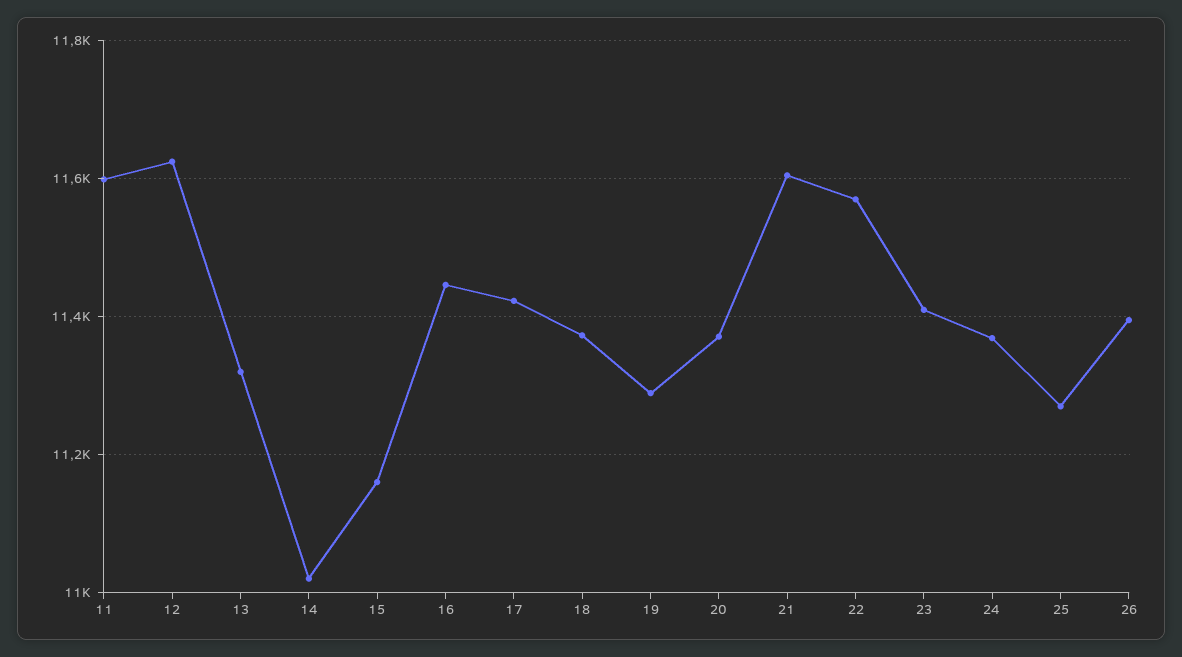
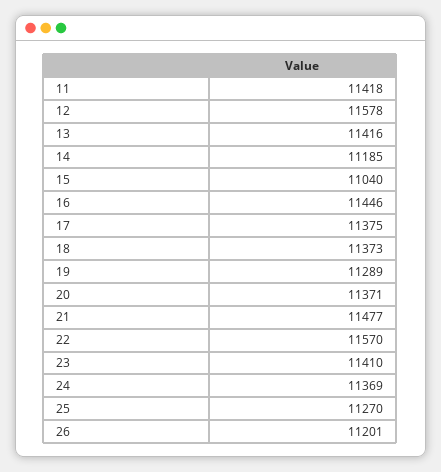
  {
-   "11": 11600,
+   "11": 11418,
-   "12": 11620,
+   "12": 11578,
-   "13": 11320,
+   "13": 11416,
-   "14": 11020,
+   "14": 11185,
-   "15": 11160,
+   "15": 11040,
    "16": 11446,
-   "17": 11420,
+   "17": 11375,
    "18": 11373,
    "19": 11289,
    "20": 11371,
-   "21": 11600,
+   "21": 11477,
    "22": 11570,
    "23": 11410,
    "24": 11369,
    "25": 11270,
-   "26": 11400
+   "26": 11201
  }

